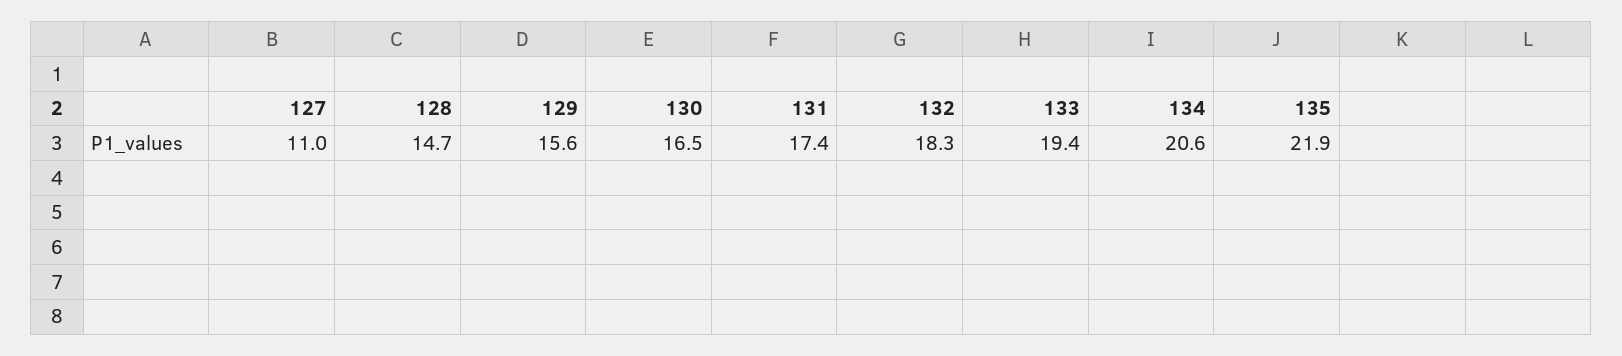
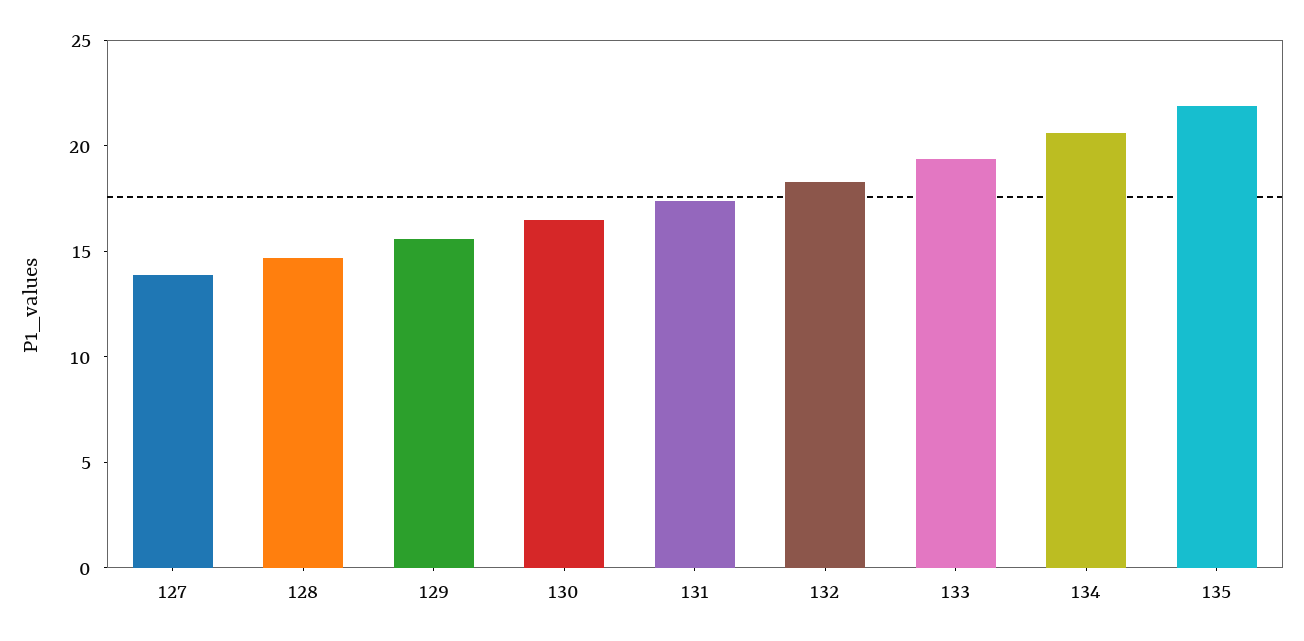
  {
-   "127": 11,
+   "127": 14,
    "128": 14.7,
    "129": 15.6,
    "130": 16.5,
    "131": 17.4,
    "132": 18.3,
    "133": 19.4,
    "134": 20.6,
    "135": 21.9
  }

